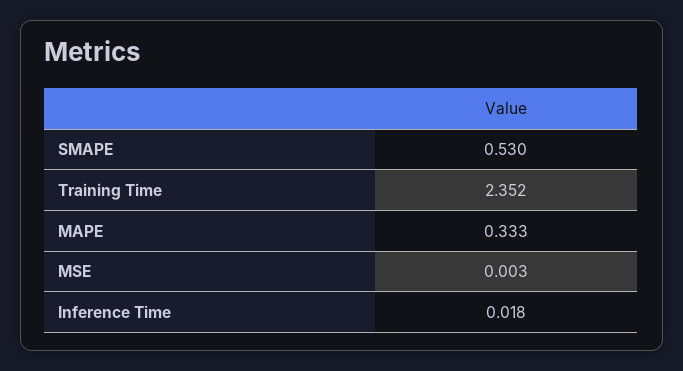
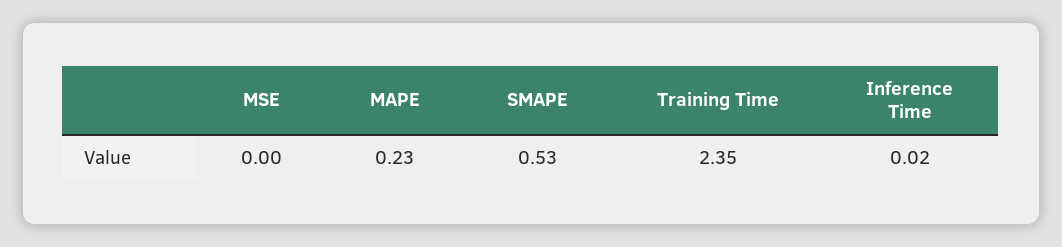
  {
    "SMAPE": 0.53,
    "Training Time": 2.352,
-   "MAPE": 0.333,
+   "MAPE": 0.23,
    "MSE": 0.003,
    "Inference Time": 0.018
  }

